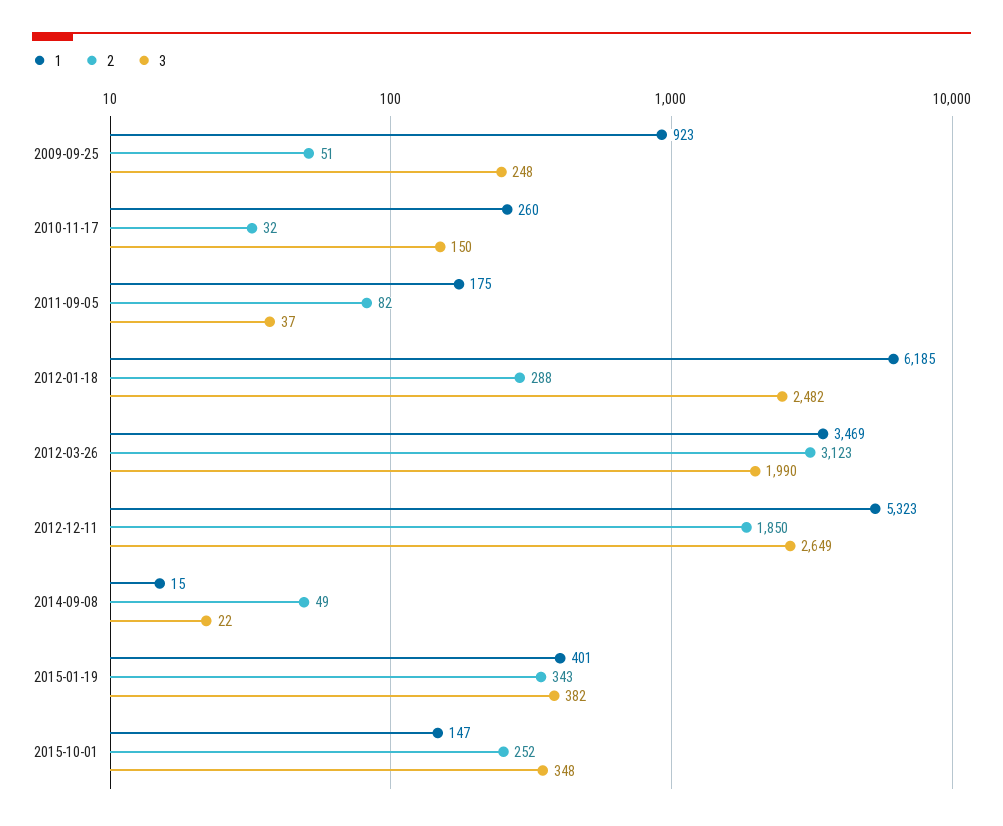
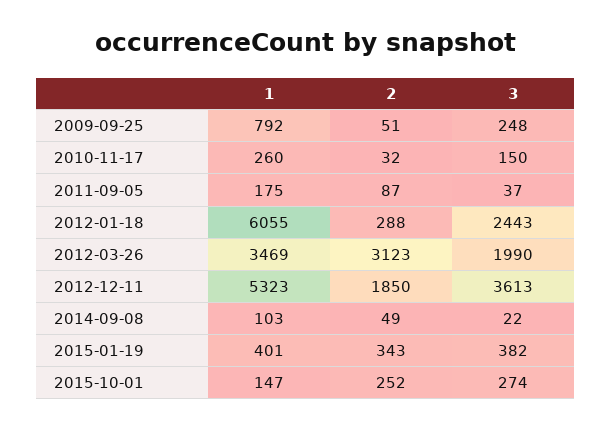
  {
    "1": {
-     "2009-09-25": 923,
+     "2009-09-25": 792,
      "2010-11-17": 260,
      "2011-09-05": 175,
-     "2012-01-18": 6185,
+     "2012-01-18": 6055,
      "2012-03-26": 3469,
      "2012-12-11": 5323,
-     "2014-09-08": 15,
+     "2014-09-08": 103,
      "2015-01-19": 401,
      "2015-10-01": 147
    },
    "2": {
      "2009-09-25": 51,
      "2010-11-17": 32,
-     "2011-09-05": 82,
+     "2011-09-05": 87,
      "2012-01-18": 288,
      "2012-03-26": 3123,
      "2012-12-11": 1850,
      "2014-09-08": 49,
      "2015-01-19": 343,
      "2015-10-01": 252
    },
    "3": {
      "2009-09-25": 248,
      "2010-11-17": 150,
      "2011-09-05": 37,
-     "2012-01-18": 2482,
+     "2012-01-18": 2443,
      "2012-03-26": 1990,
-     "2012-12-11": 2649,
+     "2012-12-11": 3613,
      "2014-09-08": 22,
      "2015-01-19": 382,
-     "2015-10-01": 348
+     "2015-10-01": 274
    }
  }

